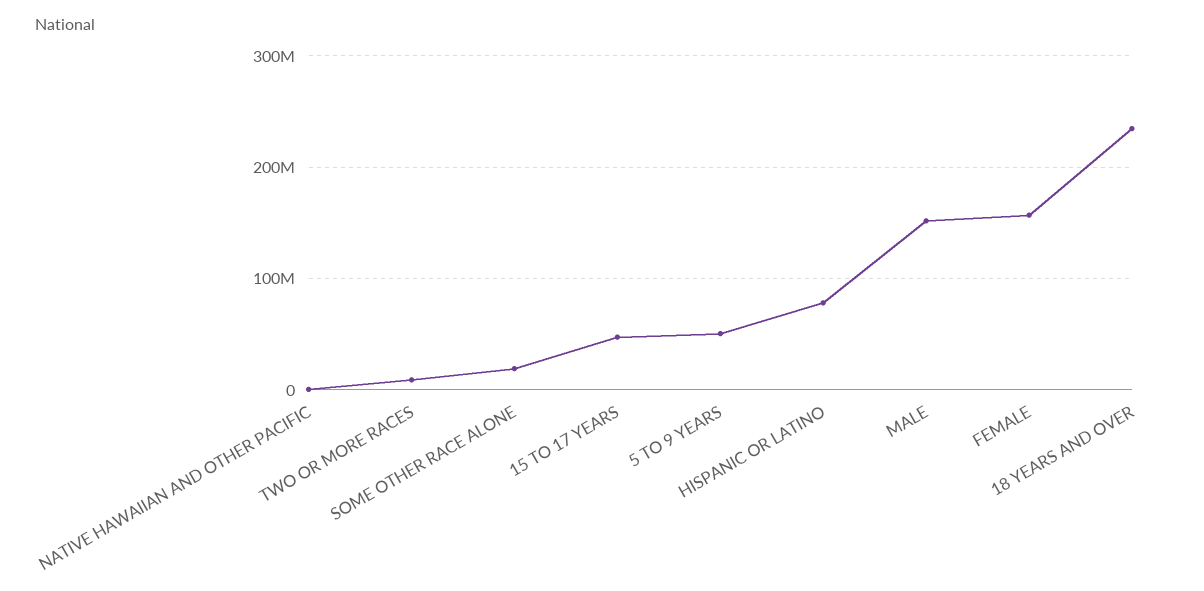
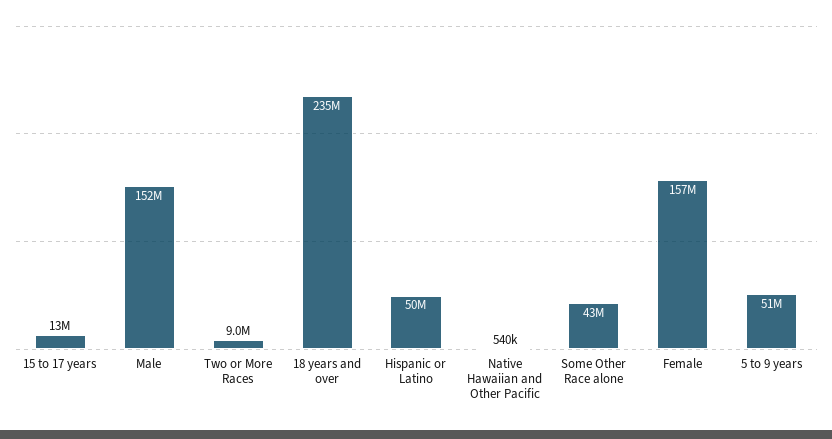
  {
    "NATIVE HAWAIIAN AND OTHER PACIFIC": 540000,
    "TWO OR MORE RACES": 9000000,
-   "SOME OTHER RACE ALONE": 20000000,
+   "SOME OTHER RACE ALONE": 43000000,
-   "15 TO 17 YEARS": 50000000,
+   "15 TO 17 YEARS": 13000000,
    "5 TO 9 YEARS": 51000000,
-   "HISPANIC OR LATINO": 80000000,
+   "HISPANIC OR LATINO": 50000000,
    "MALE": 152000000,
    "FEMALE": 157000000,
    "18 YEARS AND OVER": 235000000
  }

